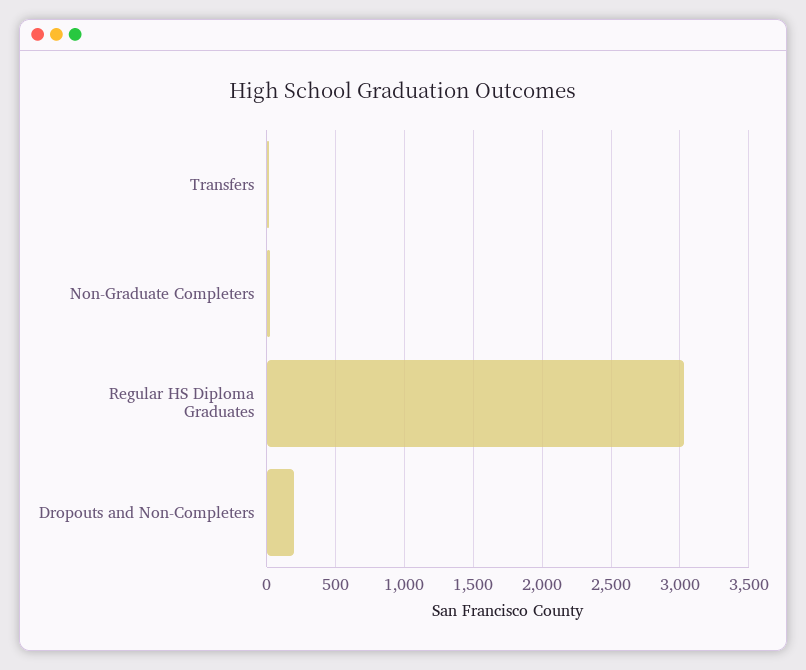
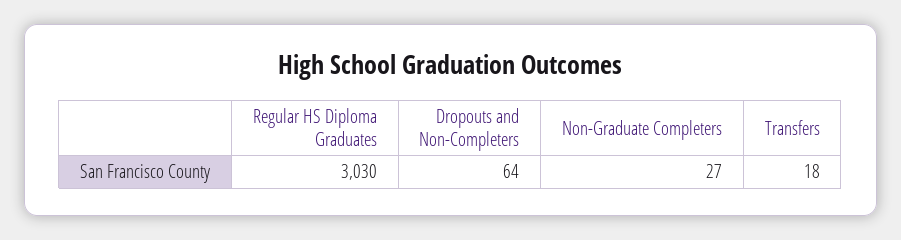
  {
    "Transfers": 18,
    "Non-Graduate Completers": 27,
    "Regular HS Diploma Graduates": 3030,
-   "Dropouts and Non-Completers": 200
+   "Dropouts and Non-Completers": 64
  }

